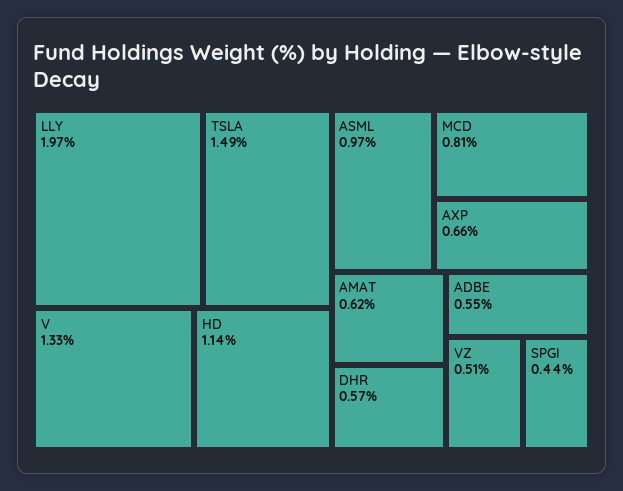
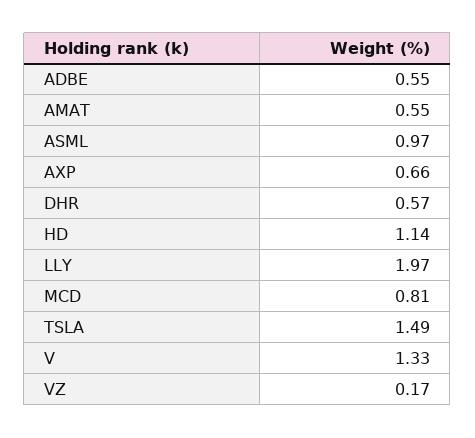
  {
    "LLY": 1.97,
    "TSLA": 1.49,
    "V": 1.33,
    "HD": 1.14,
    "ASML": 0.97,
    "MCD": 0.81,
    "AXP": 0.66,
-   "AMAT": 0.62,
+   "AMAT": 0.55,
    "DHR": 0.57,
    "ADBE": 0.55,
-   "VZ": 0.51,
+   "VZ": 0.17
-   "SPGI": 0.44
  }

